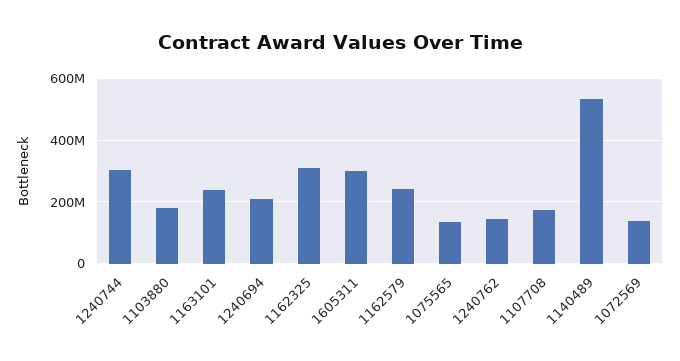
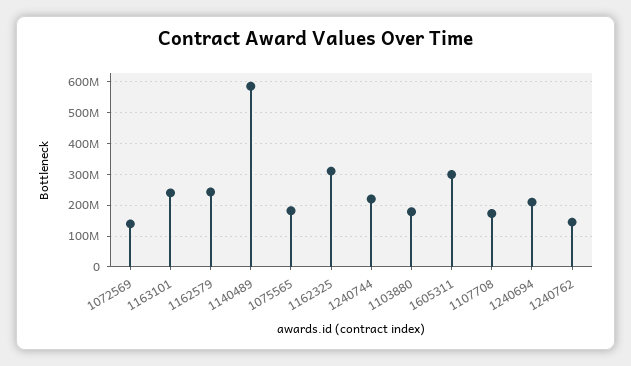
  {
-   "1240744": 300000000,
+   "1240744": 220000000,
    "1103880": 180000000,
    "1163101": 240000000,
    "1240694": 200000000,
    "1162325": 320000000,
    "1605311": 300000000,
    "1162579": 240000000,
-   "1075565": 140000000,
+   "1075565": 180000000,
    "1240762": 140000000,
    "1107708": 180000000,
-   "1140489": 540000000,
+   "1140489": 580000000,
    "1072569": 140000000
  }

